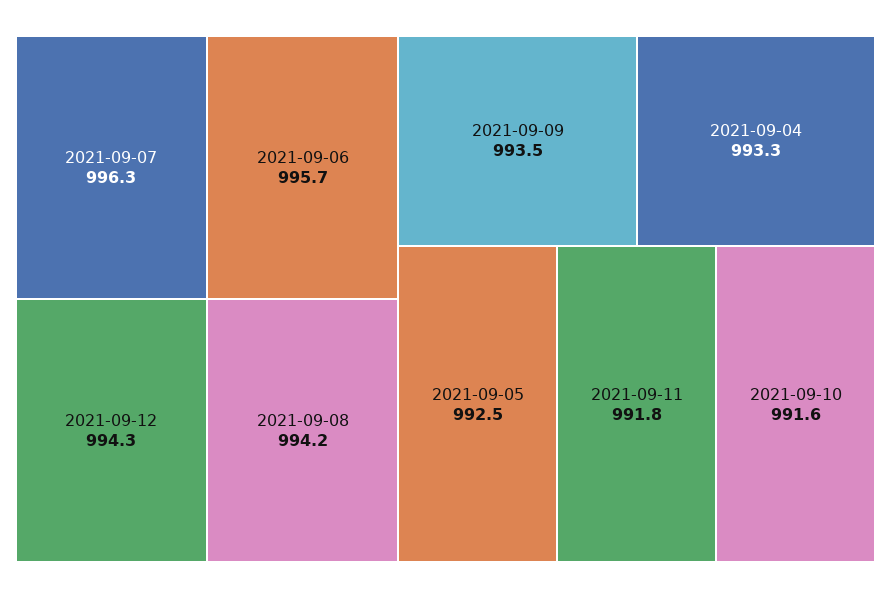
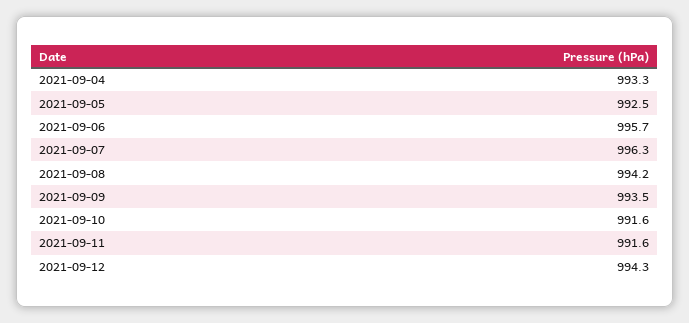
  {
    "2021-09-07": 996.3,
    "2021-09-06": 995.7,
    "2021-09-12": 994.3,
    "2021-09-08": 994.2,
    "2021-09-09": 993.5,
    "2021-09-04": 993.3,
    "2021-09-05": 992.5,
-   "2021-09-11": 991.8,
+   "2021-09-11": 991.6,
    "2021-09-10": 991.6
  }

